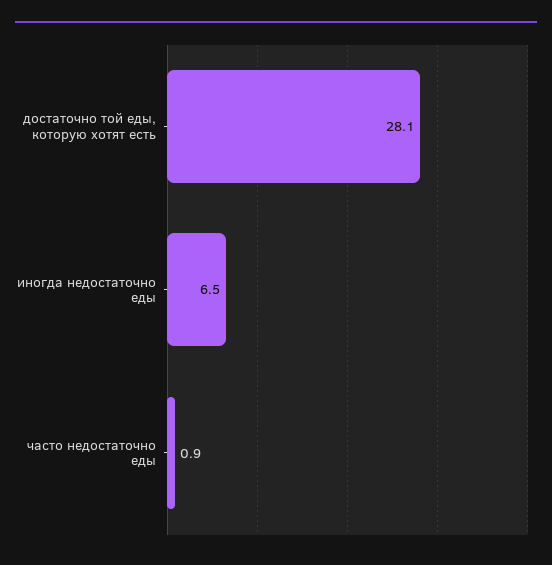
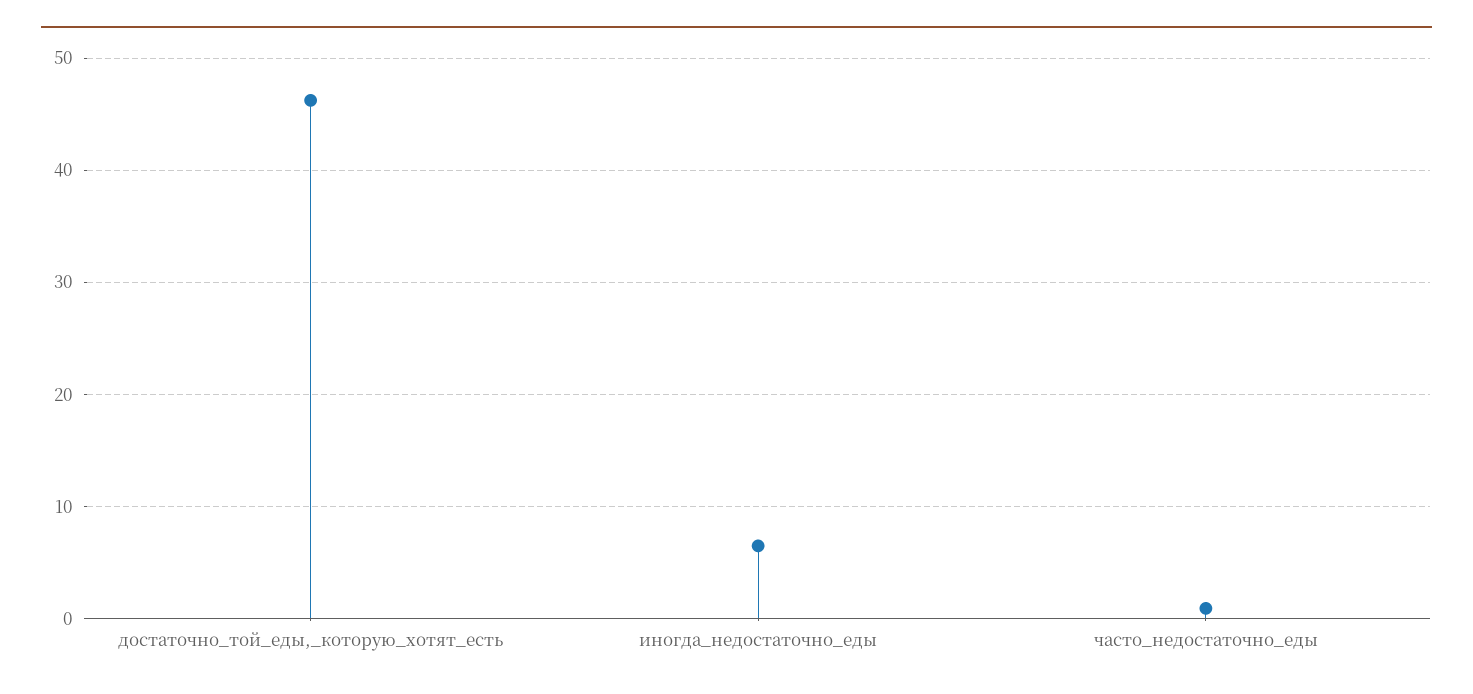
  {
-   "достаточно той еды, которую хотят есть": 28.1,
+   "достаточно той еды, которую хотят есть": 46,
    "иногда недостаточно еды": 6.5,
    "часто недостаточно еды": 0.9
  }

